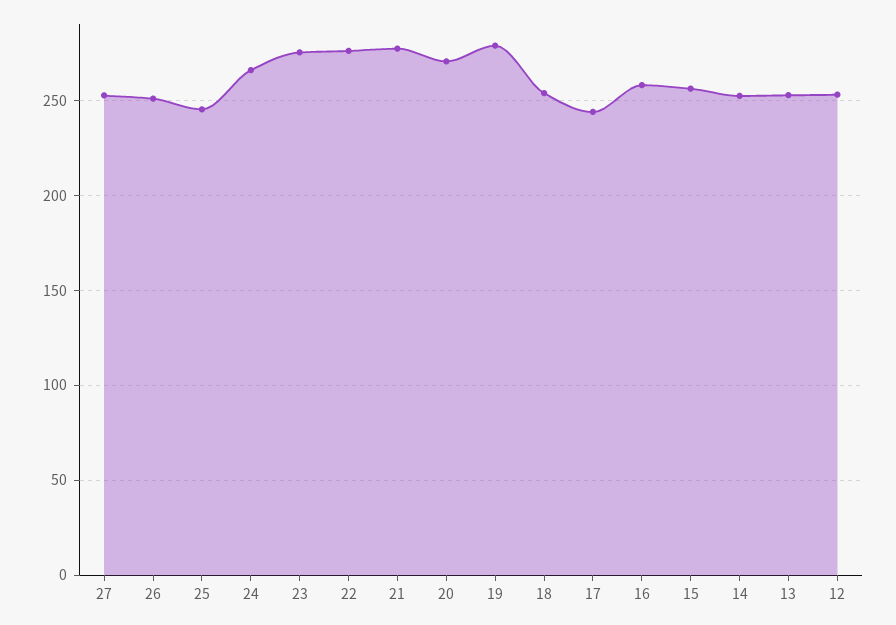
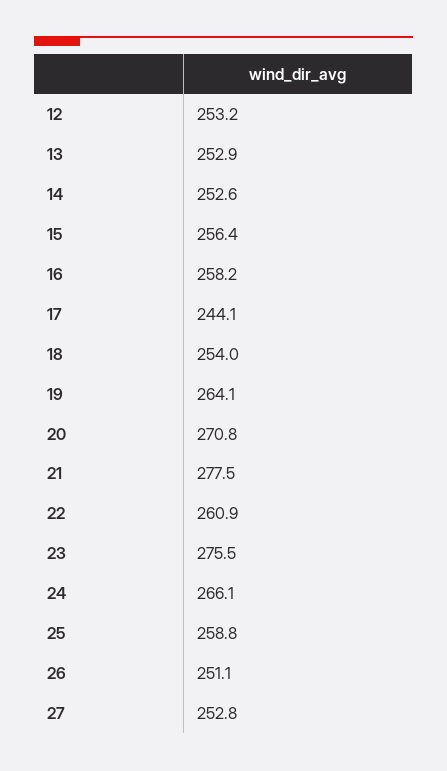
  {
    "27": 252.8,
    "26": 251.1,
-   "25": 245,
+   "25": 258.8,
    "24": 266.1,
    "23": 275.5,
-   "22": 275,
+   "22": 260.9,
    "21": 277.5,
    "20": 270.8,
-   "19": 280,
+   "19": 264.1,
    "18": 254,
    "17": 244.1,
    "16": 258.2,
    "15": 256.4,
    "14": 252.6,
    "13": 252.9,
    "12": 253.2
  }

